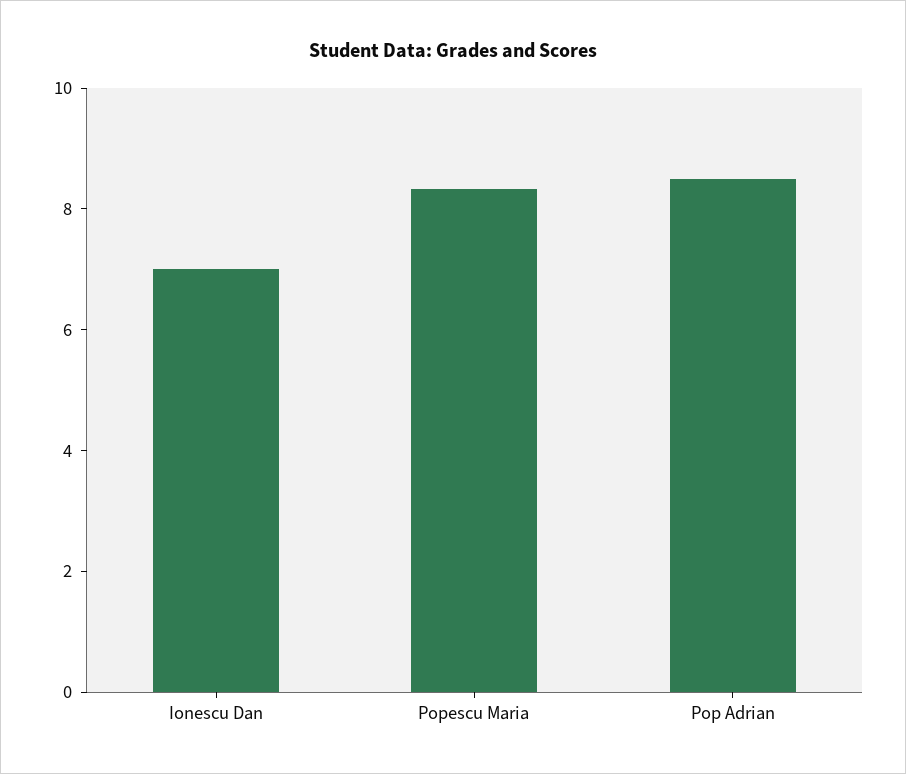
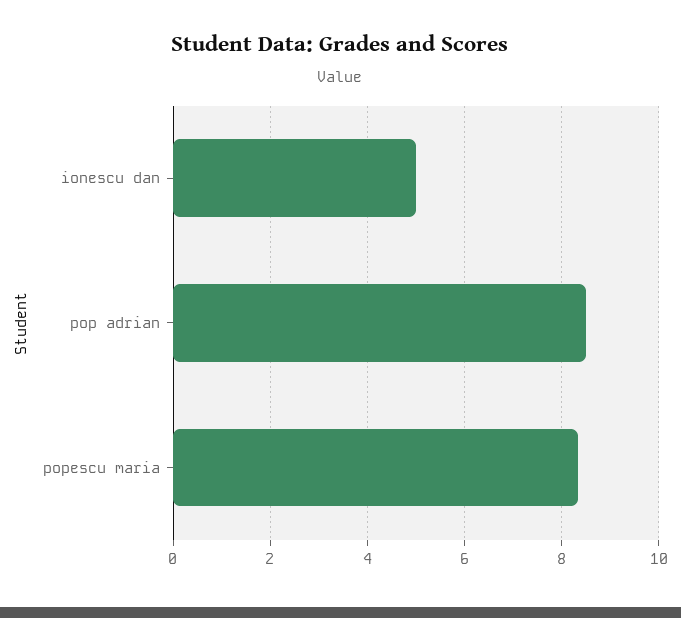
  {
-   "Ionescu Dan": 7,
+   "Ionescu Dan": 5,
    "Popescu Maria": 8.4,
    "Pop Adrian": 8.6
  }

